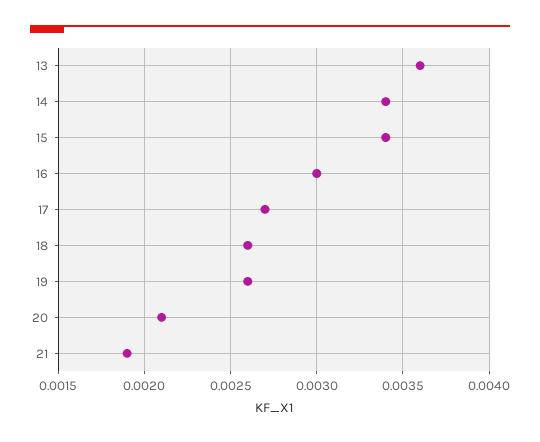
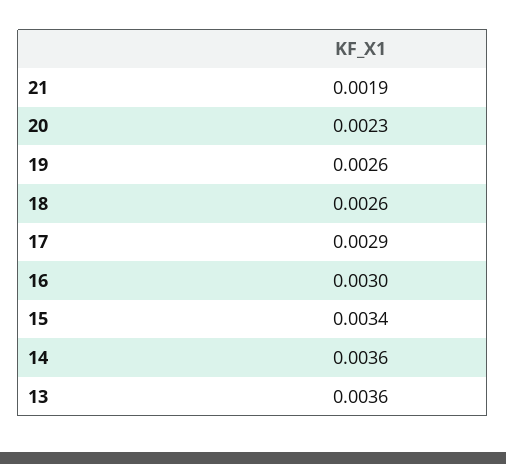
  {
    "13": 0.0036,
-   "14": 0.0034,
+   "14": 0.0036,
    "15": 0.0034,
    "16": 0.003,
-   "17": 0.0027,
+   "17": 0.0029,
    "18": 0.0026,
    "19": 0.0026,
-   "20": 0.0021,
+   "20": 0.0023,
    "21": 0.0019
  }

